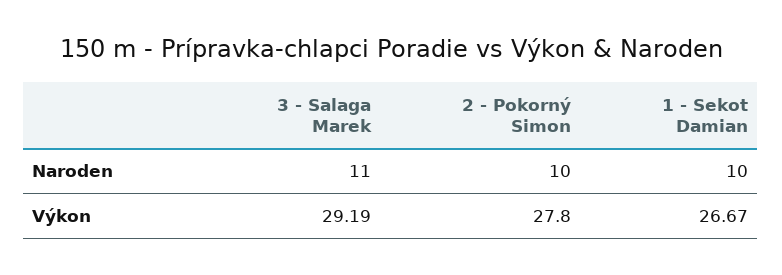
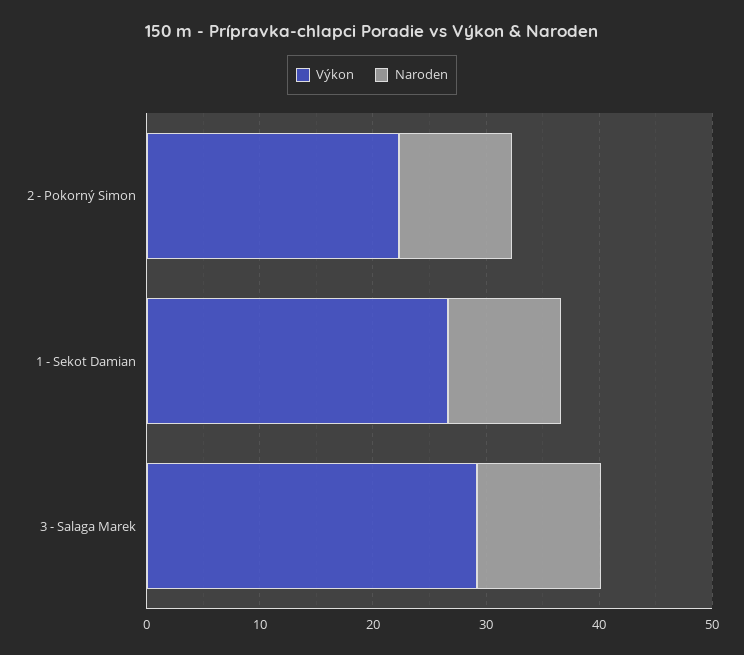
  {
    "Naroden": {
      "3 - Salaga Marek": 11,
      "2 - Pokorný Simon": 10,
      "1 - Sekot Damian": 10
    },
    "Výkon": {
      "3 - Salaga Marek": 29.19,
-     "2 - Pokorný Simon": 27.8,
+     "2 - Pokorný Simon": 22,
      "1 - Sekot Damian": 26.67
    }
  }

